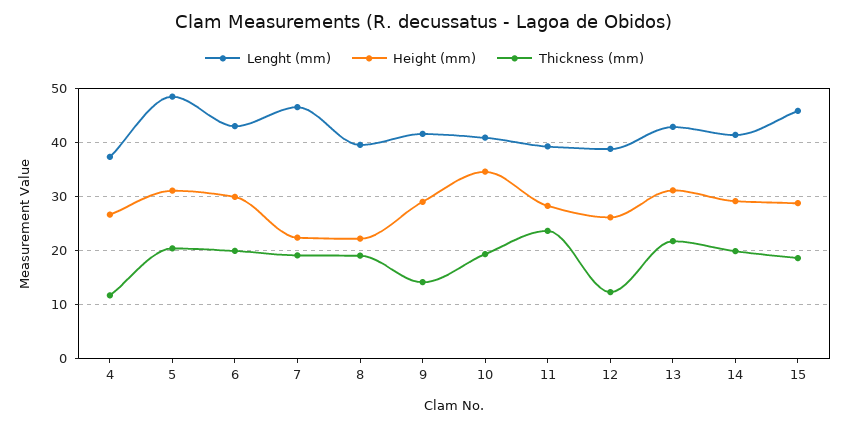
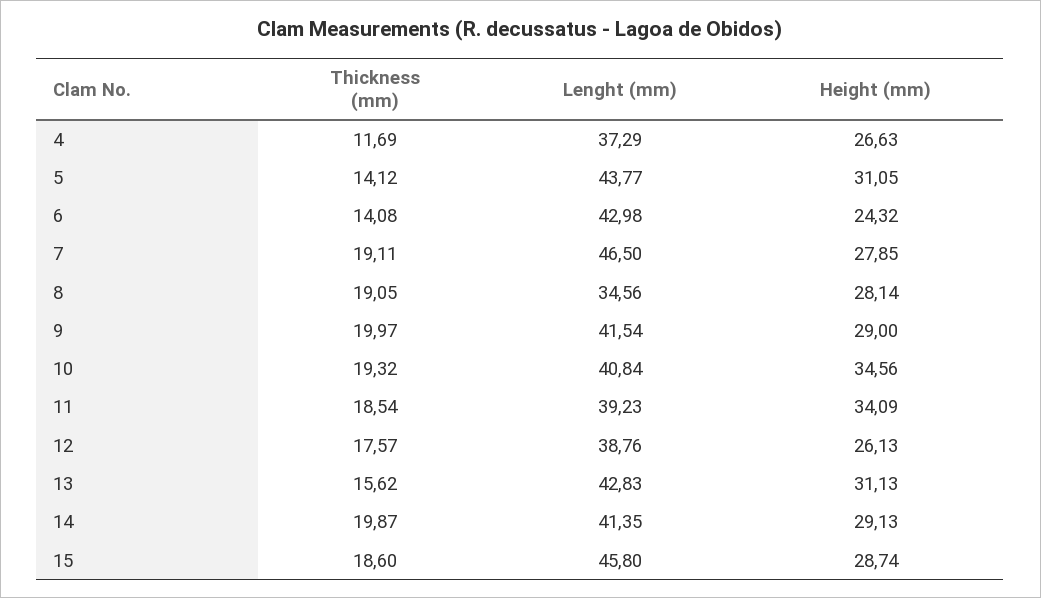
  {
    "Lenght (mm)": {
      "4": 37.29,
-     "5": 48,
+     "5": 43.77,
      "6": 42.98,
      "7": 46.5,
-     "8": 40,
+     "8": 34.56,
      "9": 41.54,
      "10": 40.84,
      "11": 39.23,
      "12": 38.76,
      "13": 42.83,
      "14": 41.35,
      "15": 45.8
    },
    "Height (mm)": {
      "4": 26.63,
      "5": 31.05,
-     "6": 30,
+     "6": 24.32,
-     "7": 22,
+     "7": 27.85,
-     "8": 22,
+     "8": 28.14,
      "9": 29,
      "10": 34.56,
-     "11": 28,
+     "11": 34.09,
      "12": 26.13,
      "13": 31.13,
      "14": 29.13,
      "15": 28.74
    },
    "Thickness (mm)": {
      "4": 11.69,
-     "5": 20,
+     "5": 14.12,
-     "6": 20,
+     "6": 14.08,
      "7": 19.11,
      "8": 19.05,
-     "9": 14,
+     "9": 19.97,
      "10": 19.32,
-     "11": 24,
+     "11": 18.54,
-     "12": 12,
+     "12": 17.57,
-     "13": 22,
+     "13": 15.62,
      "14": 19.87,
      "15": 18.6
    }
  }

